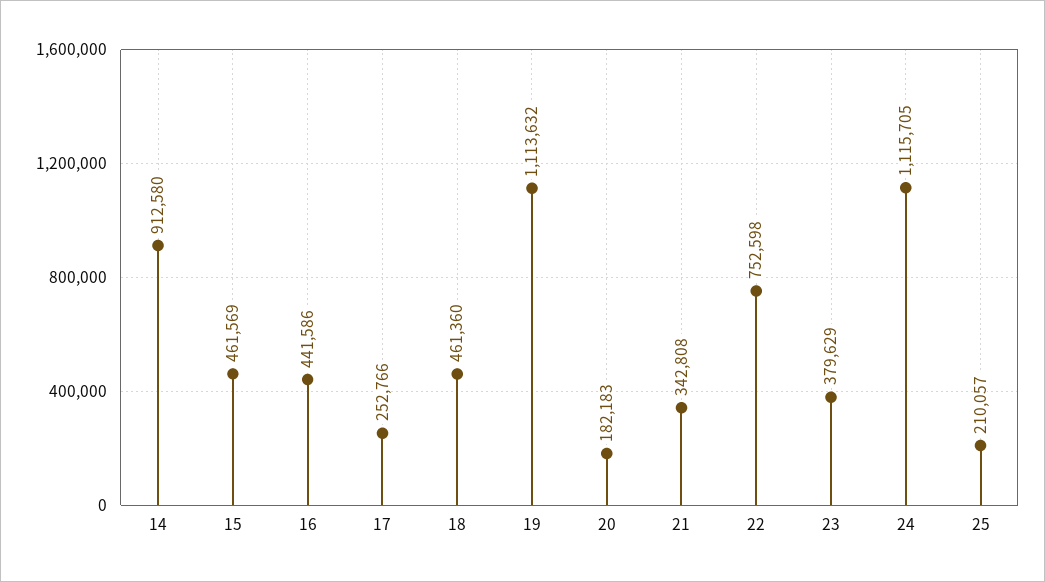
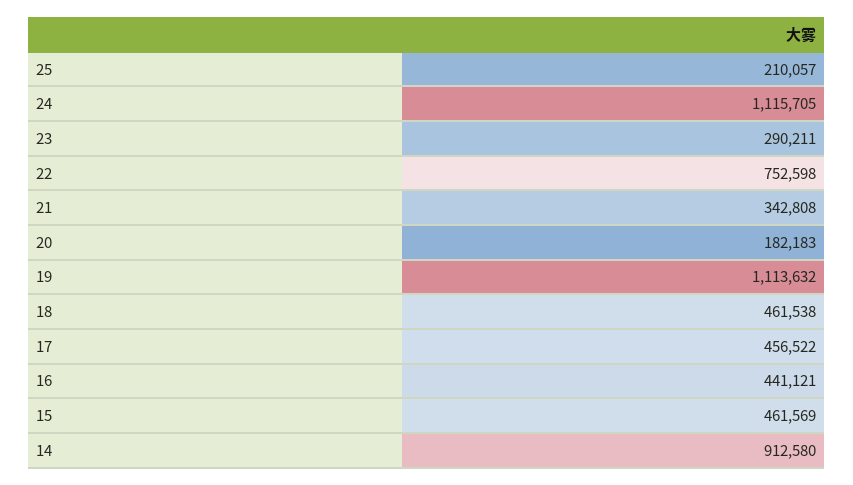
  {
    "14": 912580,
    "15": 461569,
-   "16": 441586,
+   "16": 441121,
-   "17": 252766,
+   "17": 456522,
-   "18": 461360,
+   "18": 461538,
    "19": 1113632,
    "20": 182183,
    "21": 342808,
    "22": 752598,
-   "23": 379629,
+   "23": 290211,
    "24": 1115705,
    "25": 210057
  }

